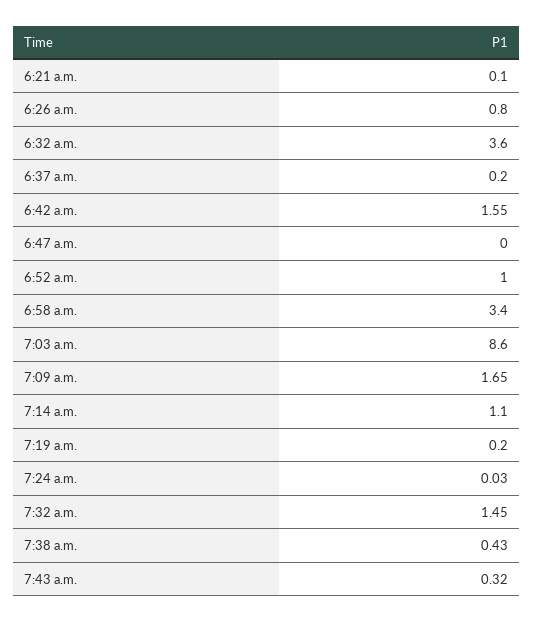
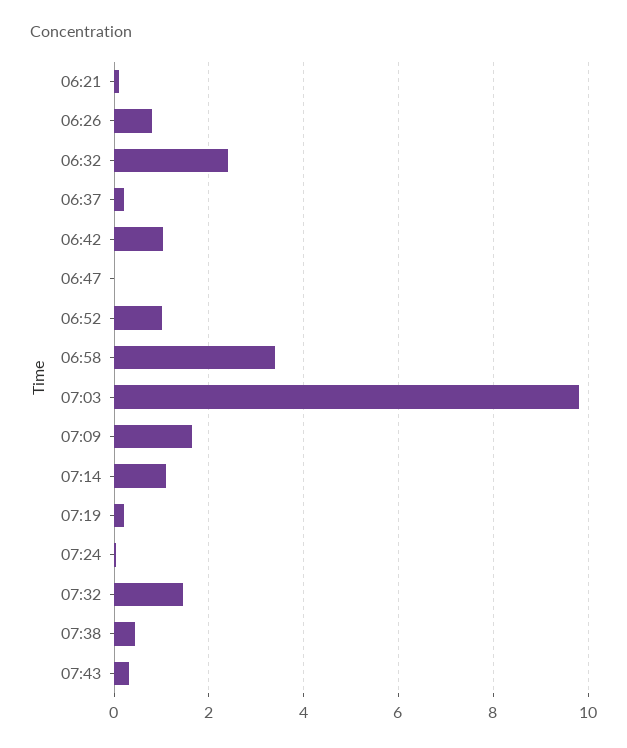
  {
    "6:21 a.m.": 0.1,
    "6:26 a.m.": 0.8,
-   "6:32 a.m.": 3.6,
+   "6:32 a.m.": 2.4,
    "6:37 a.m.": 0.2,
-   "6:42 a.m.": 1.55,
+   "6:42 a.m.": 1,
    "6:47 a.m.": 0,
    "6:52 a.m.": 1,
    "6:58 a.m.": 3.4,
-   "7:03 a.m.": 8.6,
+   "7:03 a.m.": 9.8,
    "7:09 a.m.": 1.65,
    "7:14 a.m.": 1.1,
    "7:19 a.m.": 0.2,
    "7:24 a.m.": 0.03,
    "7:32 a.m.": 1.45,
    "7:38 a.m.": 0.43,
    "7:43 a.m.": 0.32
  }

